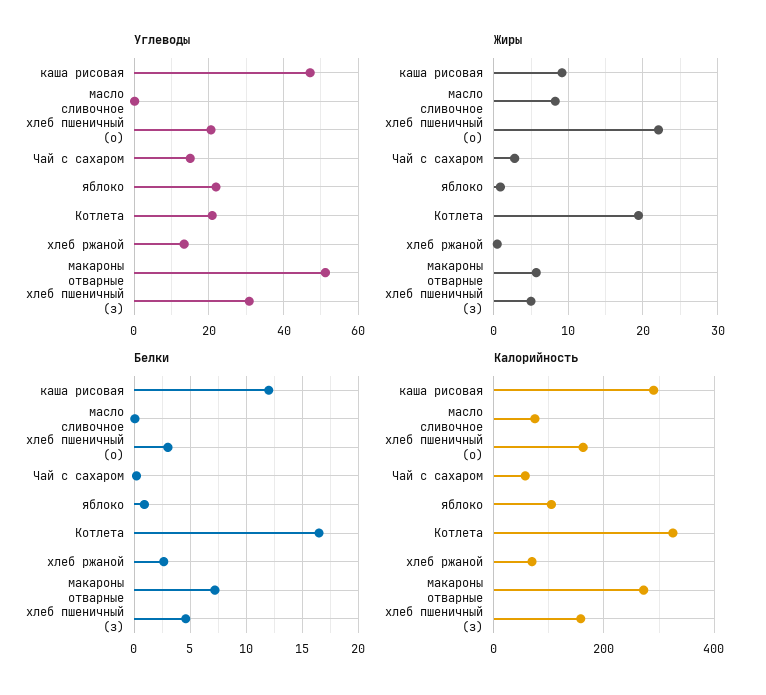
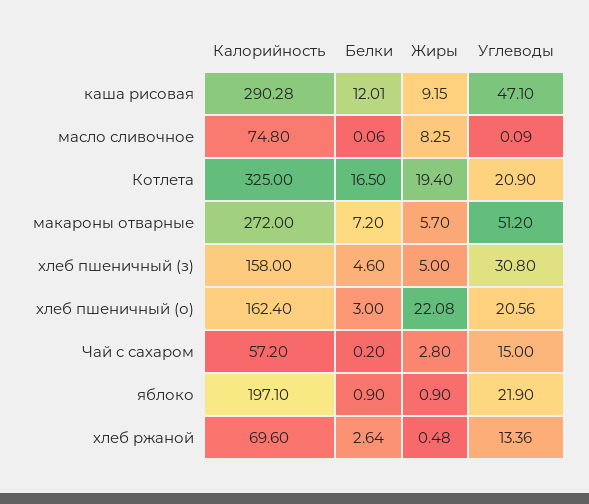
  {
    "Углеводы": {
      "каша рисовая": 47.1,
      "масло сливочное": 0.09,
      "хлеб пшеничный (о)": 20.56,
      "Чай с сахаром": 15,
      "яблоко": 21.9,
      "Котлета": 20.9,
      "хлеб ржаной": 13.36,
      "макароны отварные": 51.2,
      "хлеб пшеничный (з)": 30.8
    },
    "Жиры": {
      "каша рисовая": 9.15,
      "масло сливочное": 8.25,
      "хлеб пшеничный (о)": 22.08,
      "Чай с сахаром": 2.8,
      "яблоко": 0.9,
      "Котлета": 19.4,
      "хлеб ржаной": 0.48,
      "макароны отварные": 5.7,
      "хлеб пшеничный (з)": 5
    },
    "Белки": {
      "каша рисовая": 12.01,
      "масло сливочное": 0.06,
      "хлеб пшеничный (о)": 3,
      "Чай с сахаром": 0.2,
      "яблоко": 0.9,
      "Котлета": 16.5,
      "хлеб ржаной": 2.64,
      "макароны отварные": 7.2,
      "хлеб пшеничный (з)": 4.6
    },
    "Калорийность": {
      "каша рисовая": 290.28,
      "масло сливочное": 74.8,
      "хлеб пшеничный (о)": 162.4,
      "Чай с сахаром": 57.2,
-     "яблоко": 100,
+     "яблоко": 197.1,
      "Котлета": 325,
      "хлеб ржаной": 69.6,
      "макароны отварные": 272,
      "хлеб пшеничный (з)": 158
    }
  }

